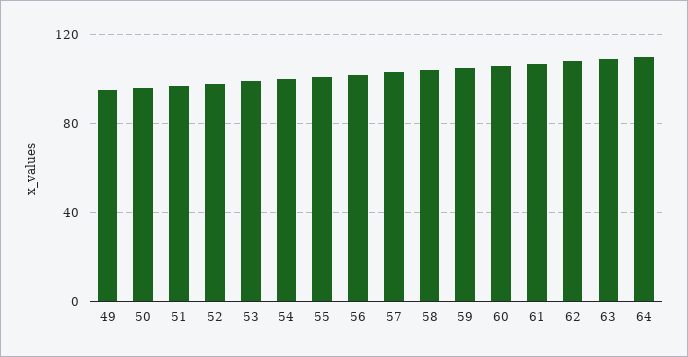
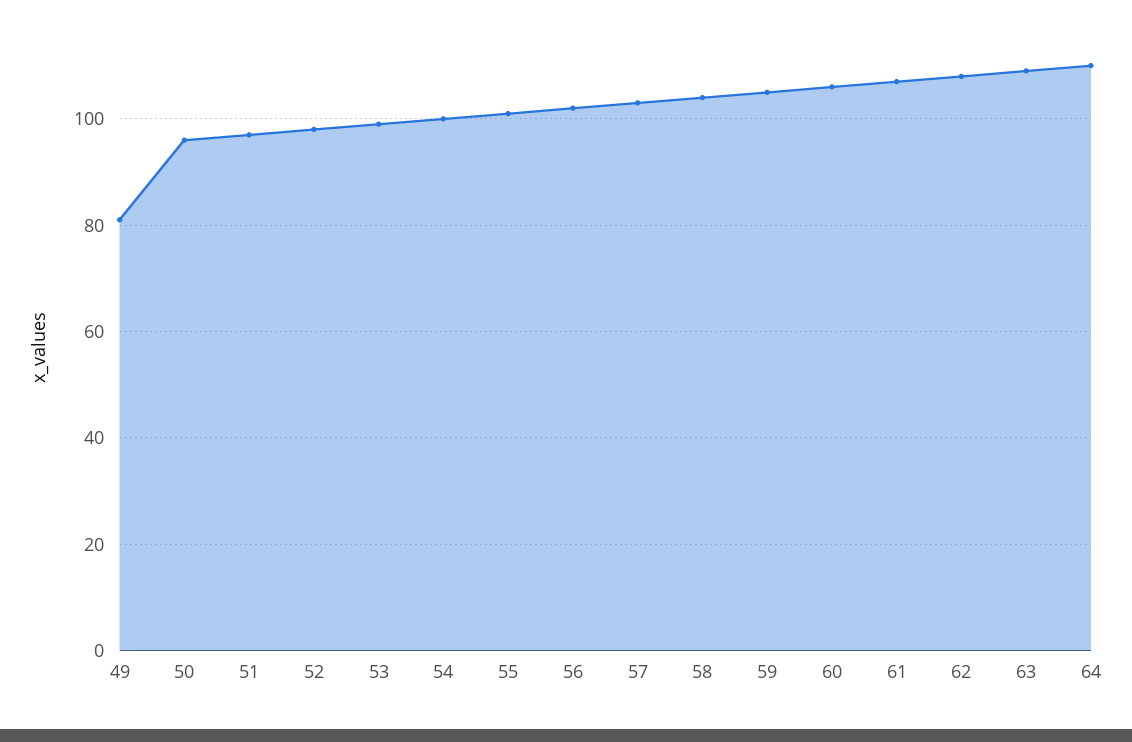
  {
-   "49": 95,
+   "49": 80,
    "50": 95,
    "51": 95,
    "52": 100,
    "53": 100,
    "54": 100,
    "55": 100,
    "56": 100,
    "57": 105,
    "58": 105,
    "59": 105,
    "60": 105,
    "61": 105,
    "62": 110,
    "63": 110,
    "64": 110
  }

